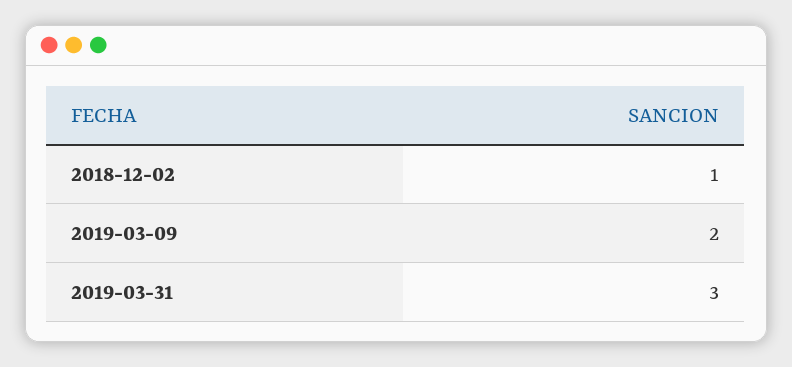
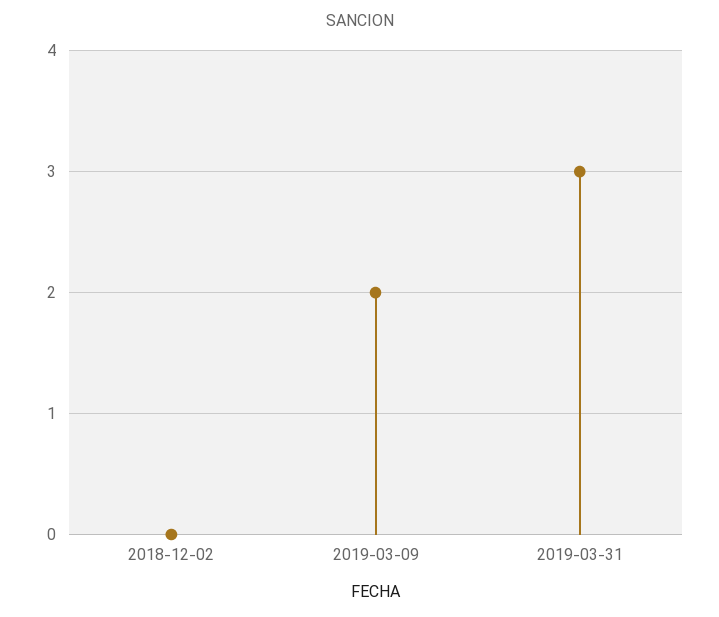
  {
-   "2018-12-02": 1,
+   "2018-12-02": 0,
    "2019-03-09": 2,
    "2019-03-31": 3
  }

